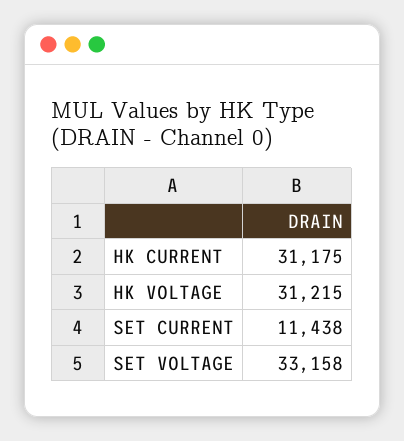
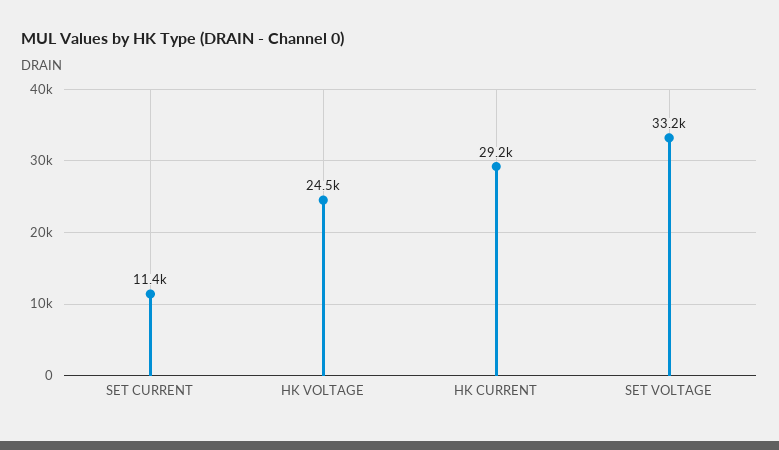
  {
-   "HK CURRENT": 31175,
+   "HK CURRENT": 29200,
-   "HK VOLTAGE": 31215,
+   "HK VOLTAGE": 24500,
    "SET CURRENT": 11438,
    "SET VOLTAGE": 33158
  }

